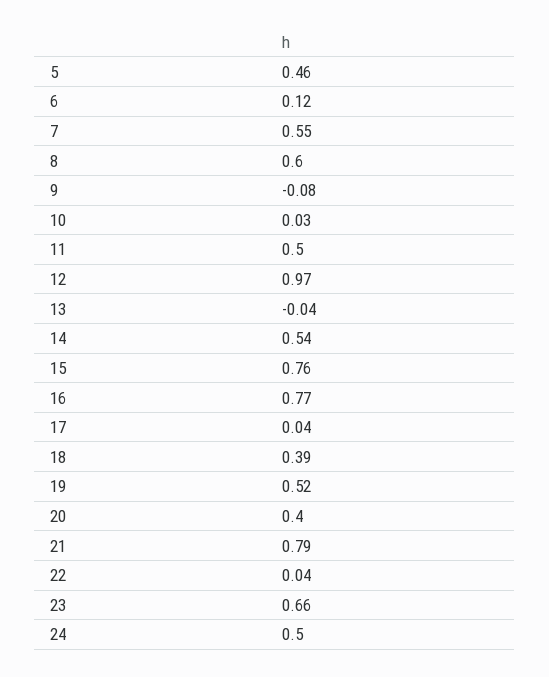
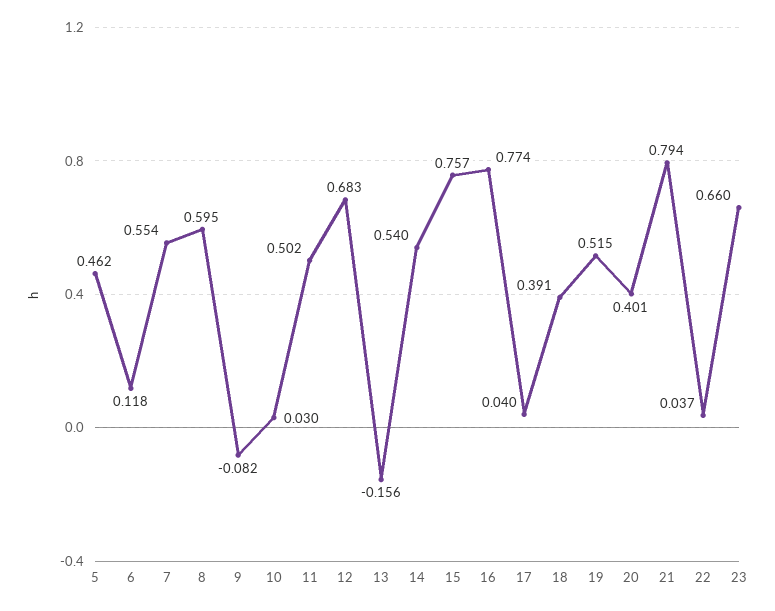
  {
    "5": 0.462,
    "6": 0.118,
    "7": 0.554,
    "8": 0.595,
    "9": -0.082,
    "10": 0.03,
    "11": 0.502,
-   "12": 0.97,
+   "12": 0.683,
-   "13": -0.04,
+   "13": -0.156,
    "14": 0.54,
    "15": 0.757,
    "16": 0.774,
    "17": 0.04,
    "18": 0.391,
    "19": 0.515,
    "20": 0.401,
    "21": 0.794,
    "22": 0.037,
-   "23": 0.66,
+   "23": 0.66
-   "24": 0.5
  }

